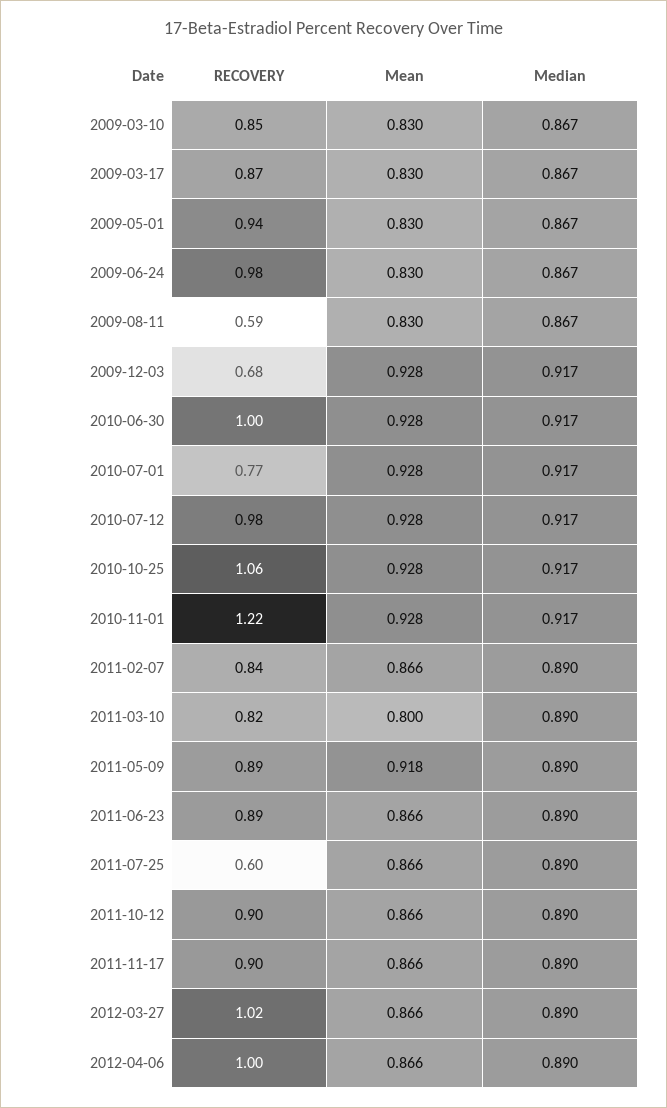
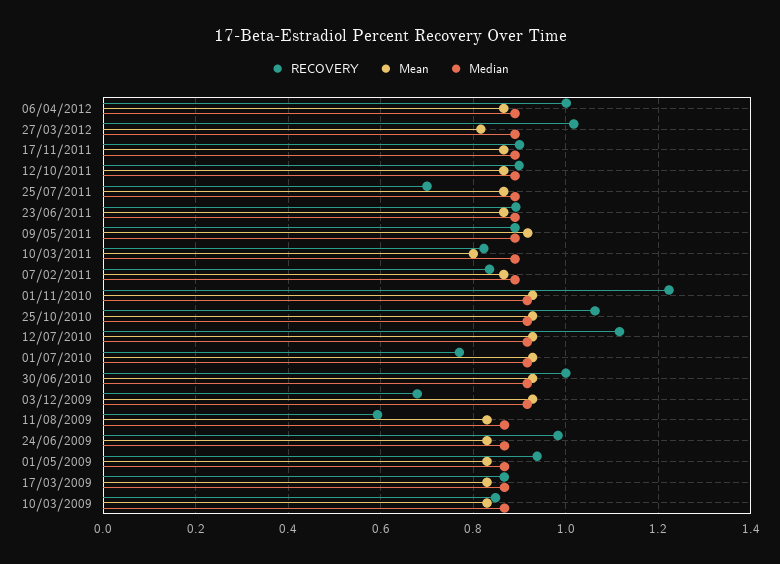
  {
    "RECOVERY": {
      "2009-03-10": 0.85,
      "2009-03-17": 0.87,
      "2009-05-01": 0.94,
      "2009-06-24": 0.98,
      "2009-08-11": 0.59,
      "2009-12-03": 0.68,
      "2010-06-30": 1,
      "2010-07-01": 0.77,
-     "2010-07-12": 0.98,
+     "2010-07-12": 1.12,
      "2010-10-25": 1.06,
      "2010-11-01": 1.22,
      "2011-02-07": 0.84,
      "2011-03-10": 0.82,
      "2011-05-09": 0.89,
      "2011-06-23": 0.89,
-     "2011-07-25": 0.6,
+     "2011-07-25": 0.7,
      "2011-10-12": 0.9,
      "2011-11-17": 0.9,
      "2012-03-27": 1.02,
      "2012-04-06": 1
    },
    "Mean": {
      "2009-03-10": 0.83,
      "2009-03-17": 0.83,
      "2009-05-01": 0.83,
      "2009-06-24": 0.83,
      "2009-08-11": 0.83,
      "2009-12-03": 0.928,
      "2010-06-30": 0.928,
      "2010-07-01": 0.928,
      "2010-07-12": 0.928,
      "2010-10-25": 0.928,
      "2010-11-01": 0.928,
      "2011-02-07": 0.866,
      "2011-03-10": 0.8,
      "2011-05-09": 0.918,
      "2011-06-23": 0.866,
      "2011-07-25": 0.866,
      "2011-10-12": 0.866,
      "2011-11-17": 0.866,
-     "2012-03-27": 0.866,
+     "2012-03-27": 0.82,
      "2012-04-06": 0.866
    },
    "Median": {
      "2009-03-10": 0.867,
      "2009-03-17": 0.867,
      "2009-05-01": 0.867,
      "2009-06-24": 0.867,
      "2009-08-11": 0.867,
      "2009-12-03": 0.917,
      "2010-06-30": 0.917,
      "2010-07-01": 0.917,
      "2010-07-12": 0.917,
      "2010-10-25": 0.917,
      "2010-11-01": 0.917,
      "2011-02-07": 0.89,
      "2011-03-10": 0.89,
      "2011-05-09": 0.89,
      "2011-06-23": 0.89,
      "2011-07-25": 0.89,
      "2011-10-12": 0.89,
      "2011-11-17": 0.89,
      "2012-03-27": 0.89,
      "2012-04-06": 0.89
    }
  }

